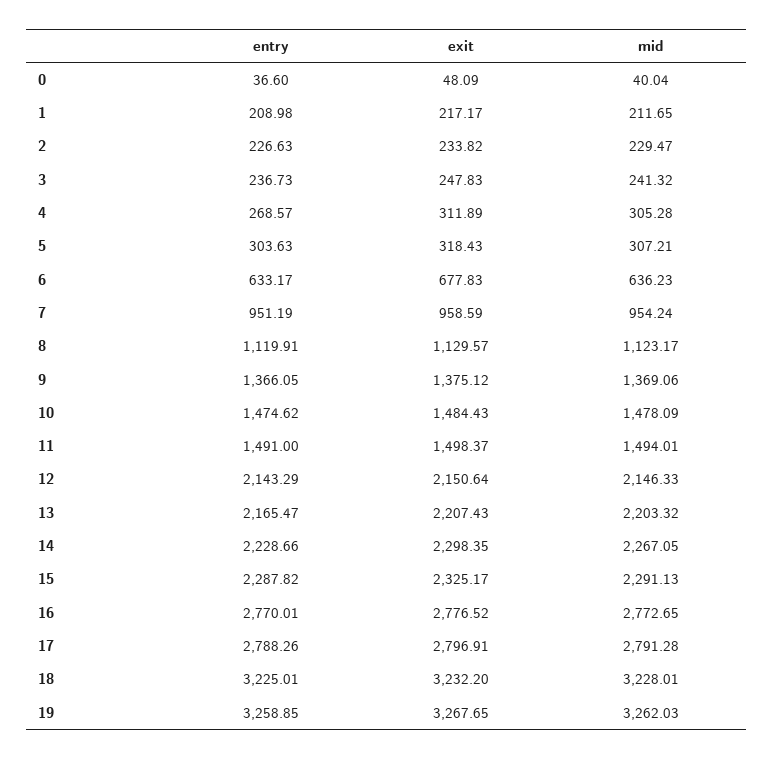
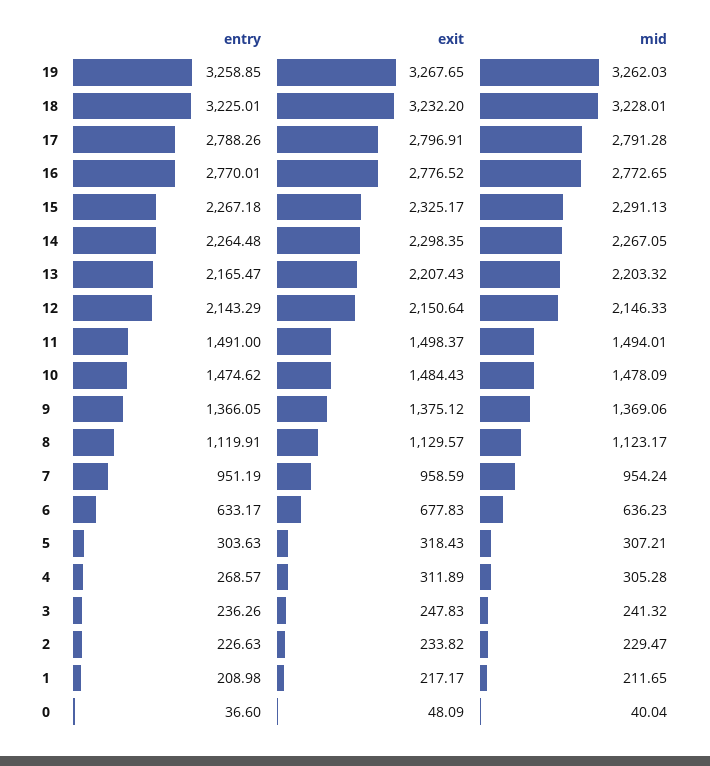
  {
    "entry": {
      "0": 36.6,
      "1": 208.98,
      "2": 226.63,
-     "3": 236.73,
+     "3": 236.26,
      "4": 268.57,
      "5": 303.63,
      "6": 633.17,
      "7": 951.19,
      "8": 1119.91,
      "9": 1366.05,
      "10": 1474.62,
      "11": 1491,
      "12": 2143.29,
      "13": 2165.47,
-     "14": 2228.66,
+     "14": 2264.48,
-     "15": 2287.82,
+     "15": 2267.18,
      "16": 2770.01,
      "17": 2788.26,
      "18": 3225.01,
      "19": 3258.85
    },
    "exit": {
      "0": 48.09,
      "1": 217.17,
      "2": 233.82,
      "3": 247.83,
      "4": 311.89,
      "5": 318.43,
      "6": 677.83,
      "7": 958.59,
      "8": 1129.57,
      "9": 1375.12,
      "10": 1484.43,
      "11": 1498.37,
      "12": 2150.64,
      "13": 2207.43,
      "14": 2298.35,
      "15": 2325.17,
      "16": 2776.52,
      "17": 2796.91,
      "18": 3232.2,
      "19": 3267.65
    },
    "mid": {
      "0": 40.04,
      "1": 211.65,
      "2": 229.47,
      "3": 241.32,
      "4": 305.28,
      "5": 307.21,
      "6": 636.23,
      "7": 954.24,
      "8": 1123.17,
      "9": 1369.06,
      "10": 1478.09,
      "11": 1494.01,
      "12": 2146.33,
      "13": 2203.32,
      "14": 2267.05,
      "15": 2291.13,
      "16": 2772.65,
      "17": 2791.28,
      "18": 3228.01,
      "19": 3262.03
    }
  }

